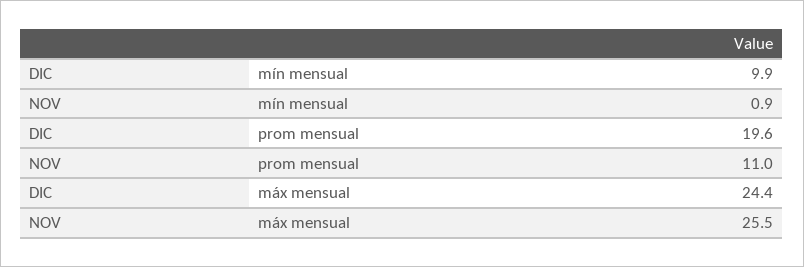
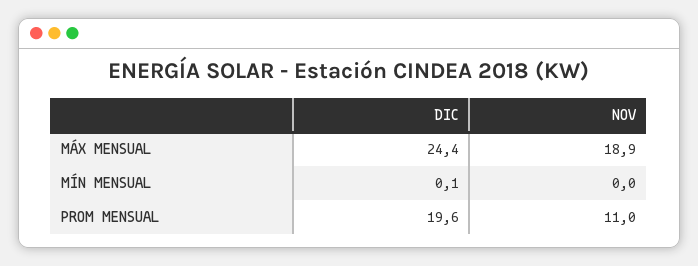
  {
    "DIC": {
-     "mín mensual": 9.9,
+     "mín mensual": 0.1,
      "prom mensual": 19.6,
      "máx mensual": 24.4
    },
    "NOV": {
-     "mín mensual": 0.9,
+     "mín mensual": 0,
      "prom mensual": 11,
-     "máx mensual": 25.5
+     "máx mensual": 18.9
    }
  }

